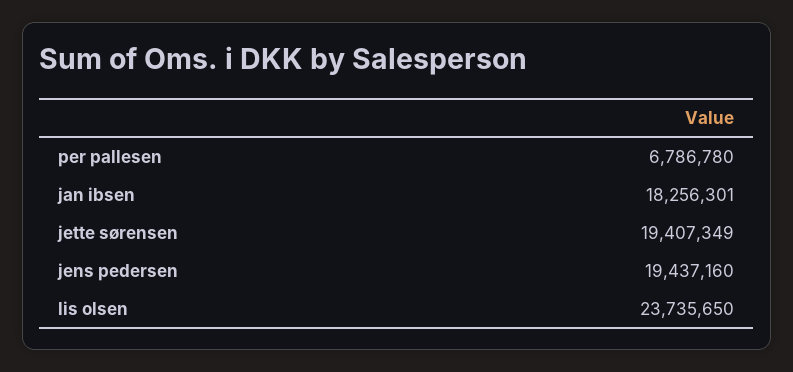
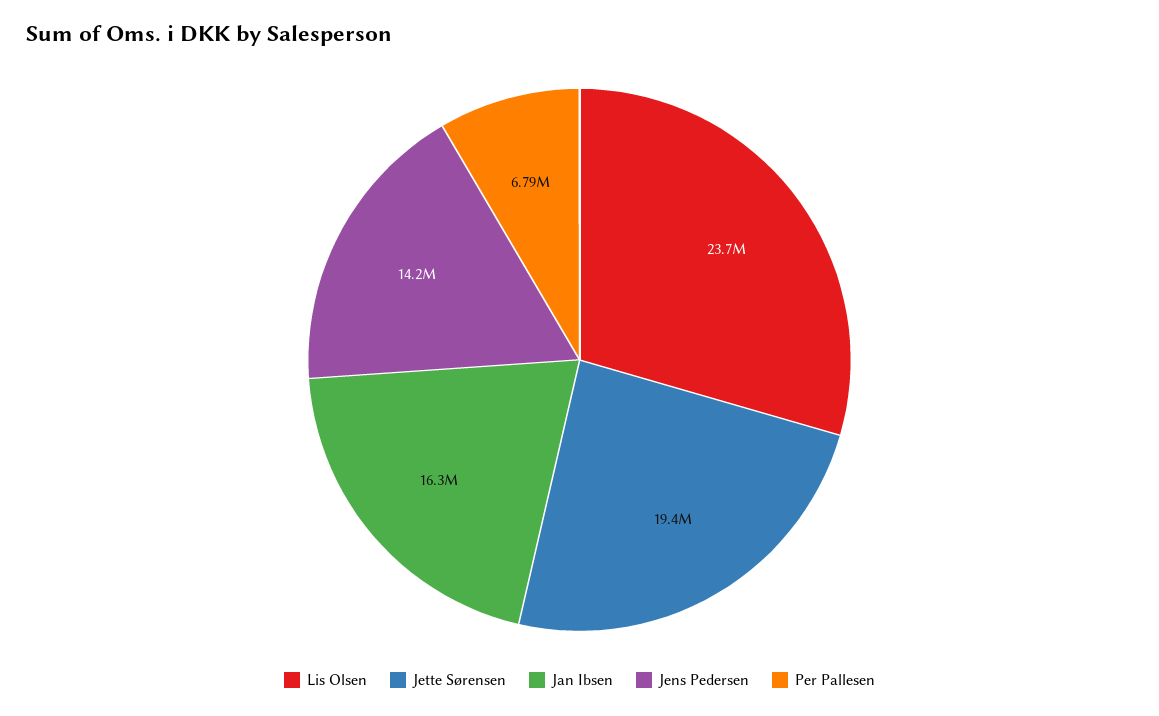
  {
    "per pallesen": 6786780,
-   "jan ibsen": 18256301,
+   "jan ibsen": 16300000,
    "jette sørensen": 19407349,
-   "jens pedersen": 19437160,
+   "jens pedersen": 14200000,
    "lis olsen": 23735650
  }

